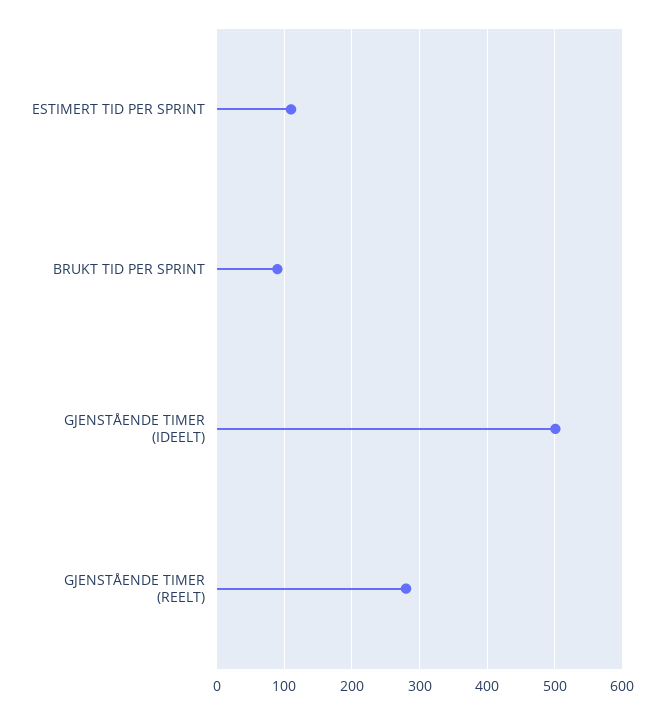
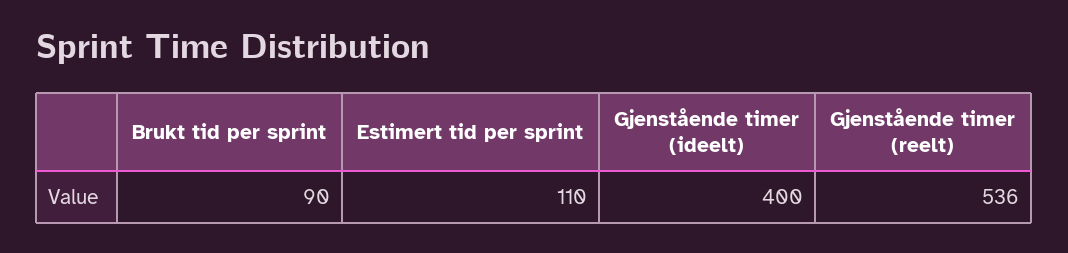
  {
    "ESTIMERT TID PER SPRINT": 110,
    "BRUKT TID PER SPRINT": 90,
-   "GJENSTÅENDE TIMER (IDEELT)": 500,
+   "GJENSTÅENDE TIMER (IDEELT)": 400,
-   "GJENSTÅENDE TIMER (REELT)": 280
+   "GJENSTÅENDE TIMER (REELT)": 536
  }

